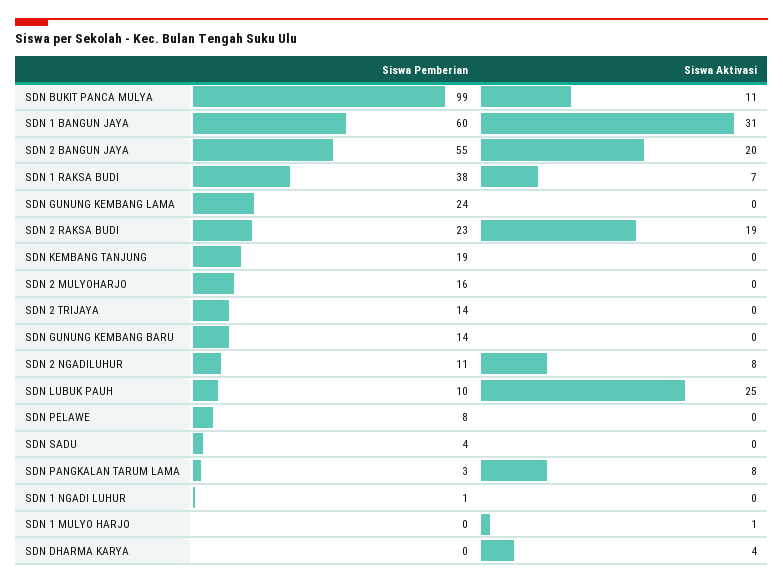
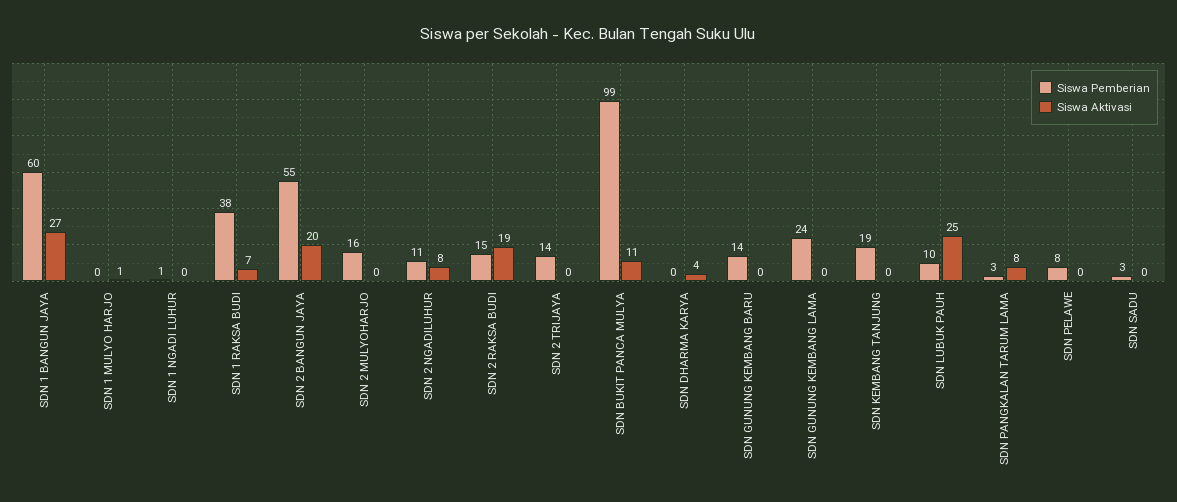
  {
    "Siswa Pemberian": {
      "SDN BUKIT PANCA MULYA": 99,
      "SDN 1 BANGUN JAYA": 60,
      "SDN 2 BANGUN JAYA": 55,
      "SDN 1 RAKSA BUDI": 38,
      "SDN GUNUNG KEMBANG LAMA": 24,
-     "SDN 2 RAKSA BUDI": 23,
+     "SDN 2 RAKSA BUDI": 15,
      "SDN KEMBANG TANJUNG": 19,
      "SDN 2 MULYOHARJO": 16,
      "SDN 2 TRIJAYA": 14,
      "SDN GUNUNG KEMBANG BARU": 14,
      "SDN 2 NGADILUHUR": 11,
      "SDN LUBUK PAUH": 10,
      "SDN PELAWE": 8,
-     "SDN SADU": 4,
+     "SDN SADU": 3,
      "SDN PANGKALAN TARUM LAMA": 3,
      "SDN 1 NGADI LUHUR": 1,
      "SDN 1 MULYO HARJO": 0,
      "SDN DHARMA KARYA": 0
    },
    "Siswa Aktivasi": {
      "SDN BUKIT PANCA MULYA": 11,
-     "SDN 1 BANGUN JAYA": 31,
+     "SDN 1 BANGUN JAYA": 27,
      "SDN 2 BANGUN JAYA": 20,
      "SDN 1 RAKSA BUDI": 7,
      "SDN GUNUNG KEMBANG LAMA": 0,
      "SDN 2 RAKSA BUDI": 19,
      "SDN KEMBANG TANJUNG": 0,
      "SDN 2 MULYOHARJO": 0,
      "SDN 2 TRIJAYA": 0,
      "SDN GUNUNG KEMBANG BARU": 0,
      "SDN 2 NGADILUHUR": 8,
      "SDN LUBUK PAUH": 25,
      "SDN PELAWE": 0,
      "SDN SADU": 0,
      "SDN PANGKALAN TARUM LAMA": 8,
      "SDN 1 NGADI LUHUR": 0,
      "SDN 1 MULYO HARJO": 1,
      "SDN DHARMA KARYA": 4
    }
  }

